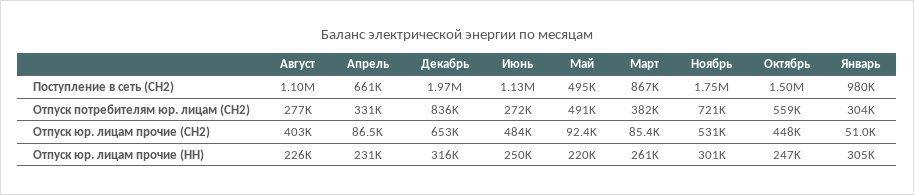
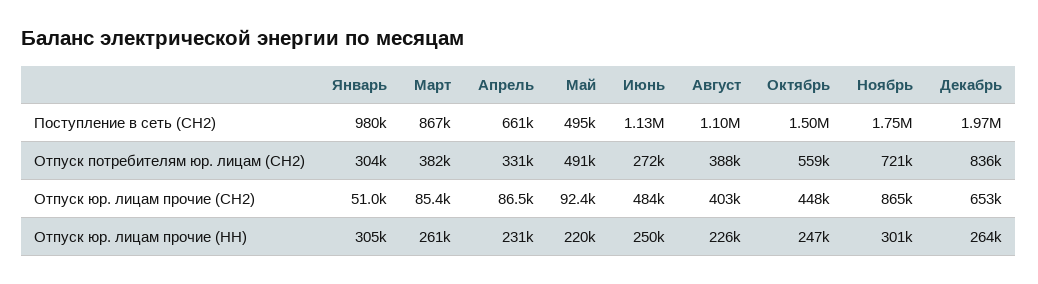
  {
    "Август": {
      "Поступление в сеть (СН2)": 1100000,
-     "Отпуск потребителям юр. лицам (СН2)": 277000,
+     "Отпуск потребителям юр. лицам (СН2)": 388000,
      "Отпуск юр. лицам прочие (СН2)": 403000,
      "Отпуск юр. лицам прочие (НН)": 226000
    },
    "Апрель": {
      "Поступление в сеть (СН2)": 661000,
      "Отпуск потребителям юр. лицам (СН2)": 331000,
      "Отпуск юр. лицам прочие (СН2)": 86500,
      "Отпуск юр. лицам прочие (НН)": 231000
    },
    "Декабрь": {
      "Поступление в сеть (СН2)": 1970000,
      "Отпуск потребителям юр. лицам (СН2)": 836000,
      "Отпуск юр. лицам прочие (СН2)": 653000,
-     "Отпуск юр. лицам прочие (НН)": 316000
+     "Отпуск юр. лицам прочие (НН)": 264000
    },
    "Июнь": {
      "Поступление в сеть (СН2)": 1130000,
      "Отпуск потребителям юр. лицам (СН2)": 272000,
      "Отпуск юр. лицам прочие (СН2)": 484000,
      "Отпуск юр. лицам прочие (НН)": 250000
    },
    "Май": {
      "Поступление в сеть (СН2)": 495000,
      "Отпуск потребителям юр. лицам (СН2)": 491000,
      "Отпуск юр. лицам прочие (СН2)": 92400,
      "Отпуск юр. лицам прочие (НН)": 220000
    },
    "Март": {
      "Поступление в сеть (СН2)": 867000,
      "Отпуск потребителям юр. лицам (СН2)": 382000,
      "Отпуск юр. лицам прочие (СН2)": 85400,
      "Отпуск юр. лицам прочие (НН)": 261000
    },
    "Ноябрь": {
      "Поступление в сеть (СН2)": 1750000,
      "Отпуск потребителям юр. лицам (СН2)": 721000,
-     "Отпуск юр. лицам прочие (СН2)": 531000,
+     "Отпуск юр. лицам прочие (СН2)": 865000,
      "Отпуск юр. лицам прочие (НН)": 301000
    },
    "Октябрь": {
      "Поступление в сеть (СН2)": 1500000,
      "Отпуск потребителям юр. лицам (СН2)": 559000,
      "Отпуск юр. лицам прочие (СН2)": 448000,
      "Отпуск юр. лицам прочие (НН)": 247000
    },
    "Январь": {
      "Поступление в сеть (СН2)": 980000,
      "Отпуск потребителям юр. лицам (СН2)": 304000,
      "Отпуск юр. лицам прочие (СН2)": 51000,
      "Отпуск юр. лицам прочие (НН)": 305000
    }
  }

